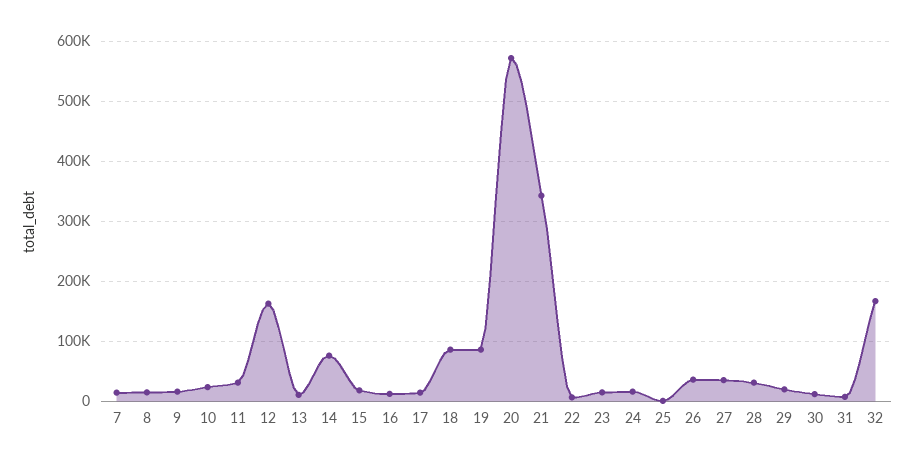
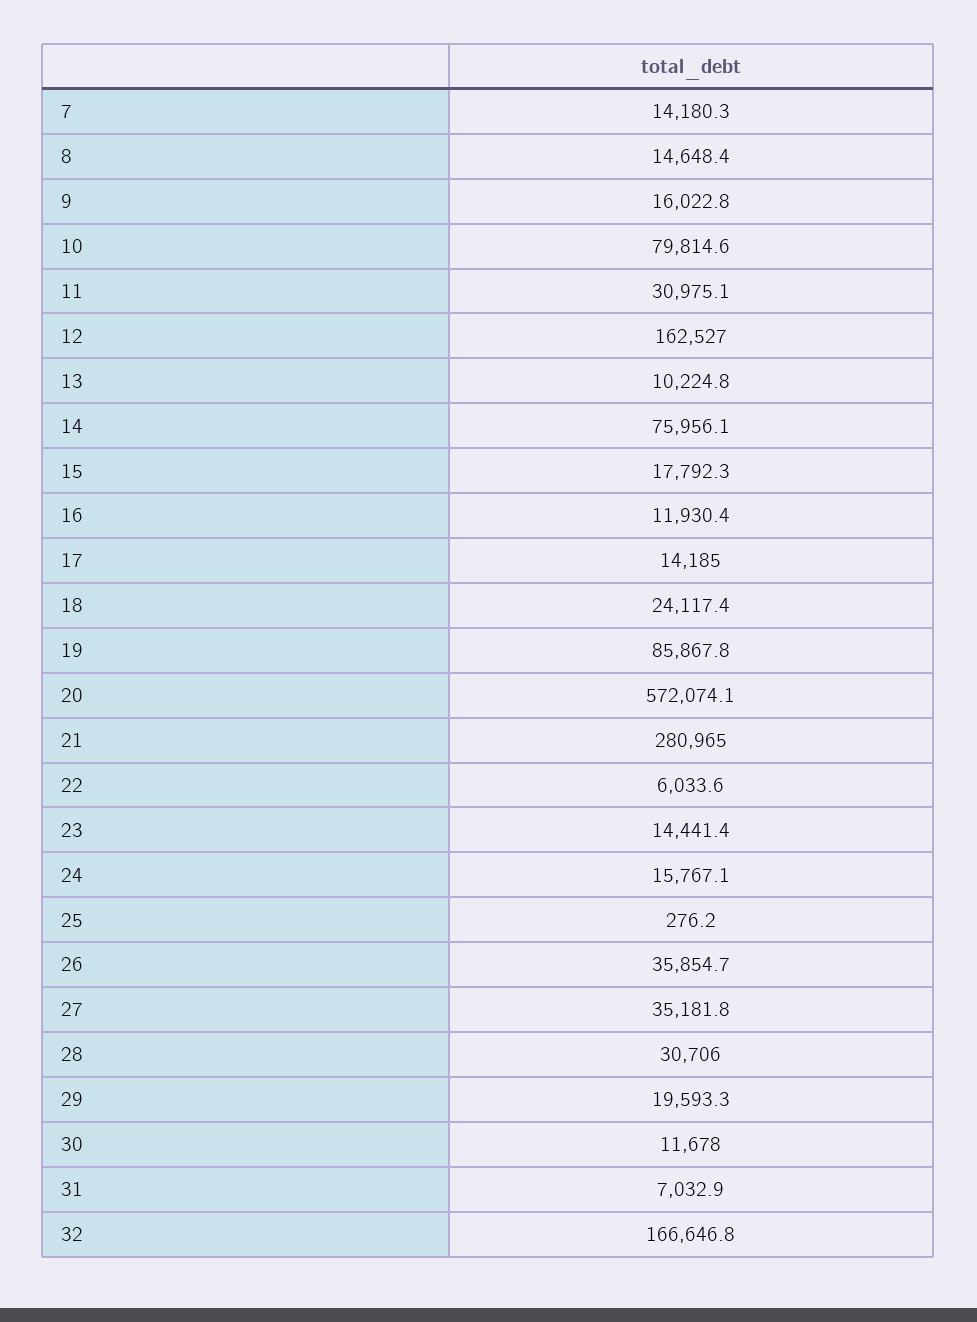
  {
    "7": 14180.3,
    "8": 14648.4,
    "9": 16022.8,
-   "10": 20000,
+   "10": 79814.6,
    "11": 30975.1,
    "12": 162527,
    "13": 10224.8,
    "14": 75956.1,
    "15": 17792.3,
    "16": 11930.4,
    "17": 14185,
-   "18": 80000,
+   "18": 24117.4,
    "19": 85867.8,
    "20": 572074.1,
-   "21": 340000,
+   "21": 280965,
    "22": 6033.6,
    "23": 14441.4,
    "24": 15767.1,
    "25": 276.2,
    "26": 35854.7,
    "27": 35181.8,
    "28": 30706,
    "29": 19593.3,
    "30": 11678,
    "31": 7032.9,
    "32": 166646.8
  }

